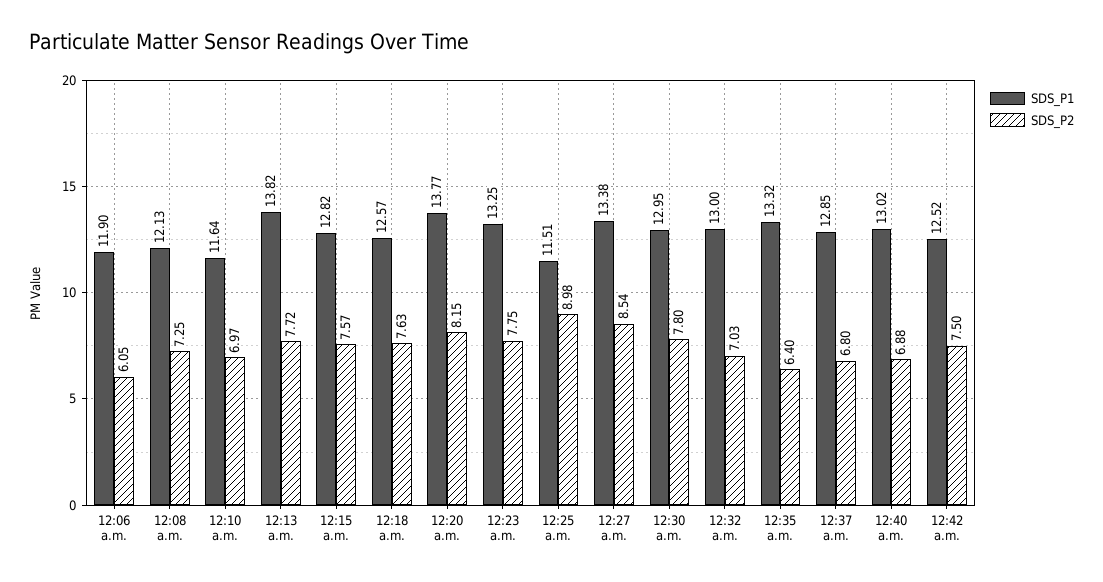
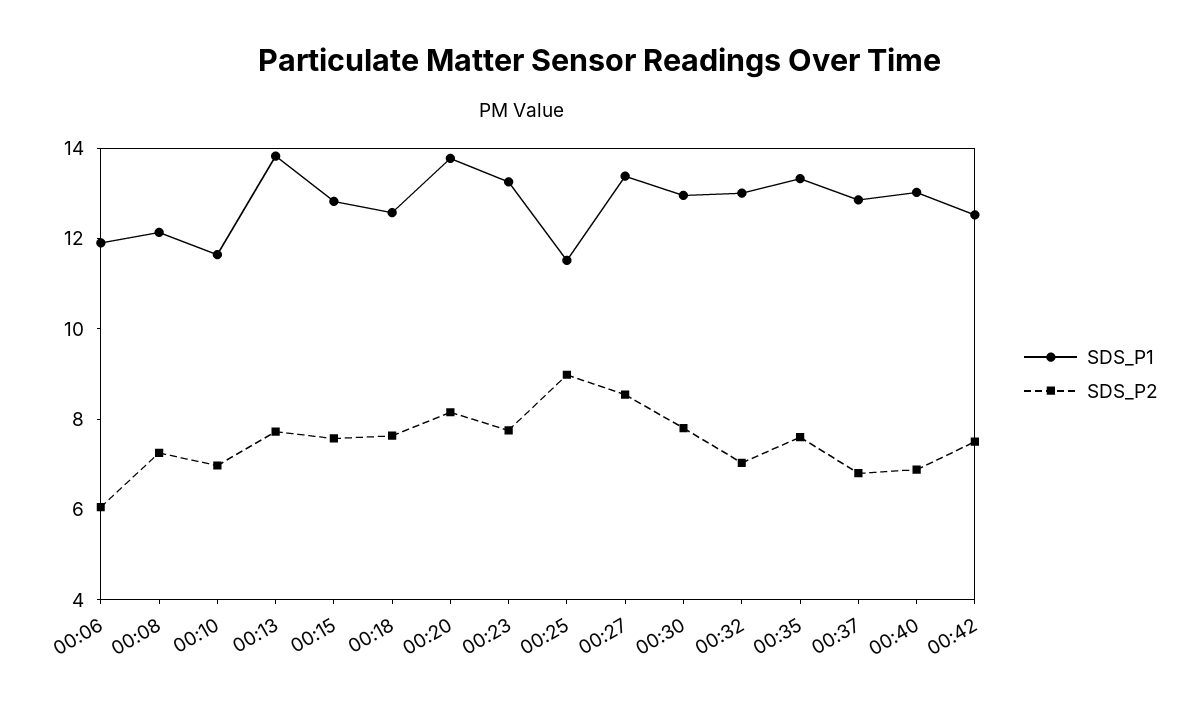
  {
    "SDS_P1": {
      "12:06 a.m.": 11.9,
      "12:08 a.m.": 12.13,
      "12:10 a.m.": 11.64,
      "12:13 a.m.": 13.82,
      "12:15 a.m.": 12.82,
      "12:18 a.m.": 12.57,
      "12:20 a.m.": 13.77,
      "12:23 a.m.": 13.25,
      "12:25 a.m.": 11.51,
      "12:27 a.m.": 13.38,
      "12:30 a.m.": 12.95,
      "12:32 a.m.": 13,
      "12:35 a.m.": 13.32,
      "12:37 a.m.": 12.85,
      "12:40 a.m.": 13.02,
      "12:42 a.m.": 12.52
    },
    "SDS_P2": {
      "12:06 a.m.": 6.05,
      "12:08 a.m.": 7.25,
      "12:10 a.m.": 6.97,
      "12:13 a.m.": 7.72,
      "12:15 a.m.": 7.57,
      "12:18 a.m.": 7.63,
      "12:20 a.m.": 8.15,
      "12:23 a.m.": 7.75,
      "12:25 a.m.": 8.98,
      "12:27 a.m.": 8.54,
      "12:30 a.m.": 7.8,
      "12:32 a.m.": 7.03,
-     "12:35 a.m.": 6.4,
+     "12:35 a.m.": 7.5,
      "12:37 a.m.": 6.8,
      "12:40 a.m.": 6.88,
      "12:42 a.m.": 7.5
    }
  }

